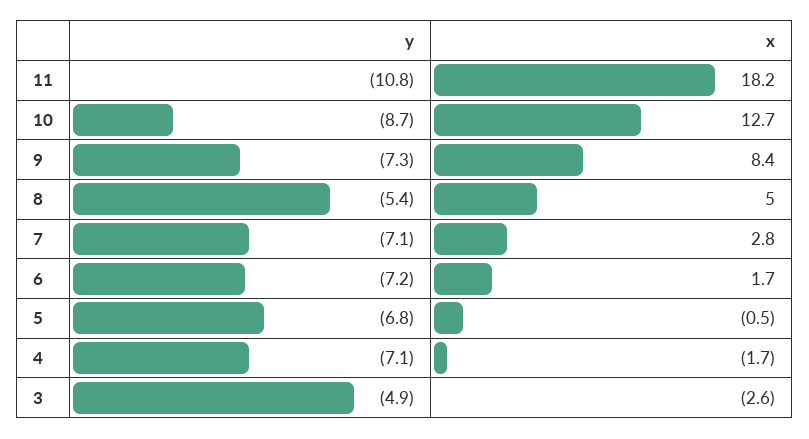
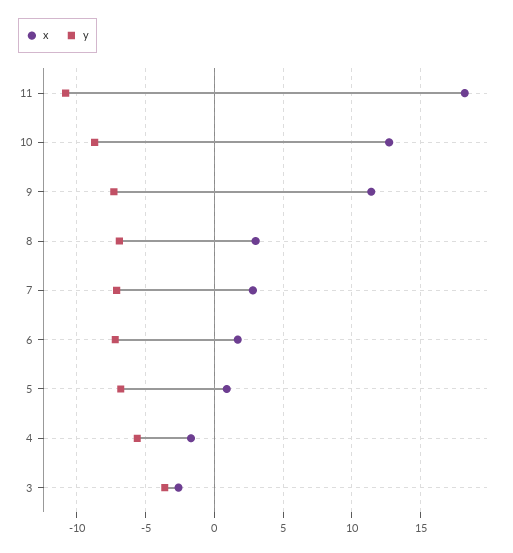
  {
    "y": {
      "11": -10.8,
      "10": -8.7,
      "9": -7.3,
-     "8": -5.4,
+     "8": -7,
      "7": -7.1,
      "6": -7.2,
      "5": -6.8,
-     "4": -7.1,
+     "4": -5.5,
-     "3": -4.9
+     "3": -3.5
    },
    "x": {
      "11": 18.2,
      "10": 12.7,
-     "9": 8.4,
+     "9": 11.5,
-     "8": 5,
+     "8": 3,
      "7": 2.8,
      "6": 1.7,
-     "5": -0.5,
+     "5": 1,
      "4": -1.7,
      "3": -2.6
    }
  }

